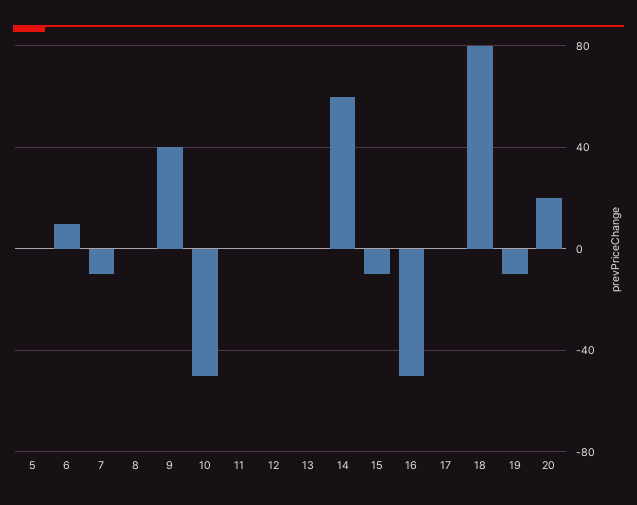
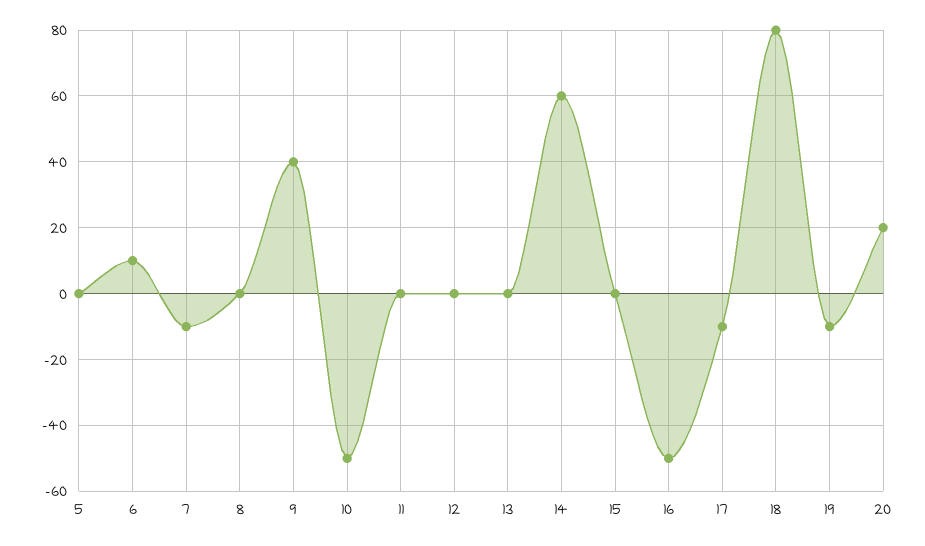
  {
    "5": 0,
    "6": 10,
    "7": -10,
    "8": 0,
    "9": 40,
    "10": -50,
    "11": 0,
    "12": 0,
    "13": 0,
    "14": 60,
-   "15": -10,
+   "15": 0,
    "16": -50,
-   "17": 0,
+   "17": -10,
    "18": 80,
    "19": -10,
    "20": 20
  }

